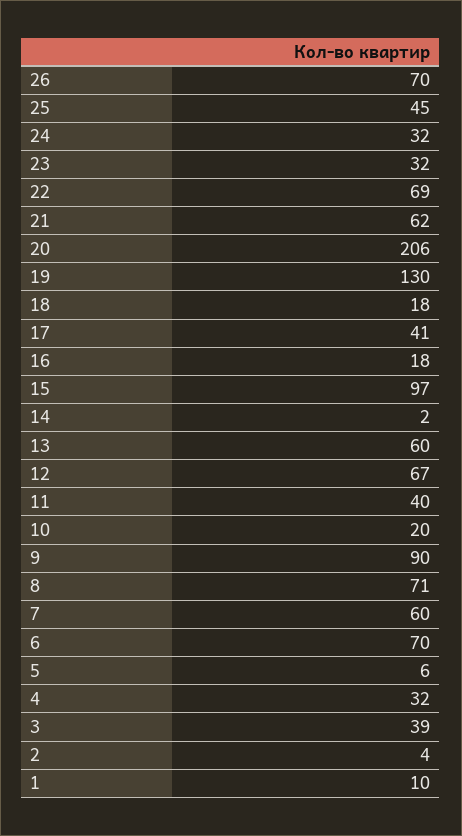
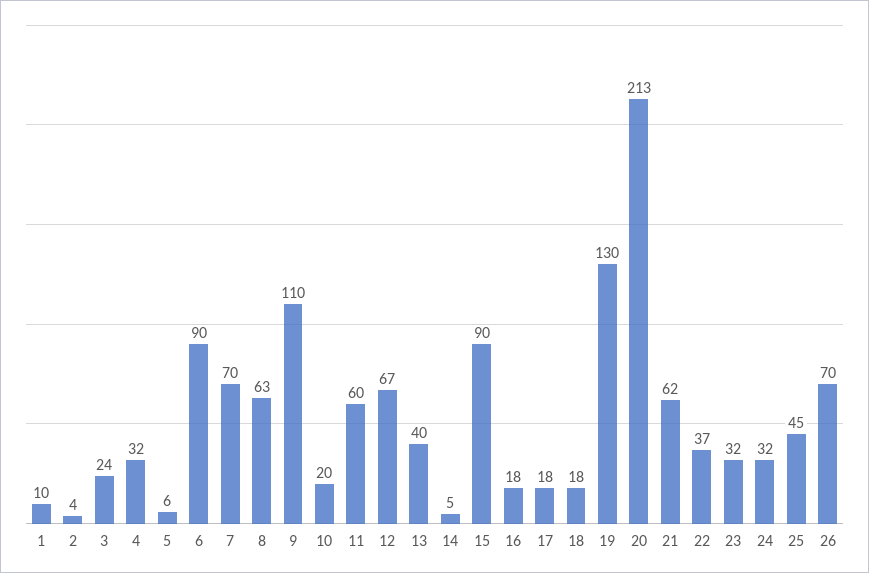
  {
    "26": 70,
    "25": 45,
    "24": 32,
    "23": 32,
-   "22": 69,
+   "22": 37,
    "21": 62,
-   "20": 206,
+   "20": 213,
    "19": 130,
    "18": 18,
-   "17": 41,
+   "17": 18,
    "16": 18,
-   "15": 97,
+   "15": 90,
-   "14": 2,
+   "14": 5,
-   "13": 60,
+   "13": 40,
    "12": 67,
-   "11": 40,
+   "11": 60,
    "10": 20,
-   "9": 90,
+   "9": 110,
-   "8": 71,
+   "8": 63,
-   "7": 60,
+   "7": 70,
-   "6": 70,
+   "6": 90,
    "5": 6,
    "4": 32,
-   "3": 39,
+   "3": 24,
    "2": 4,
    "1": 10
  }

